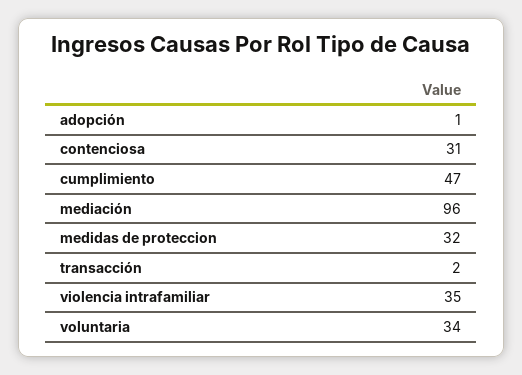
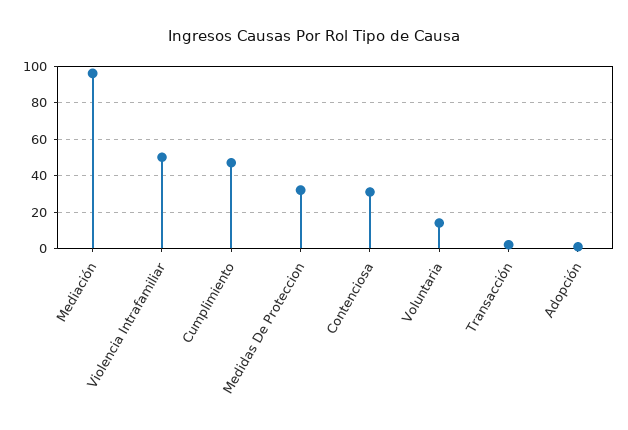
  {
    "adopción": 1,
    "contenciosa": 31,
    "cumplimiento": 47,
    "mediación": 96,
    "medidas de proteccion": 32,
    "transacción": 2,
-   "violencia intrafamiliar": 35,
+   "violencia intrafamiliar": 50,
-   "voluntaria": 34
+   "voluntaria": 15
  }

